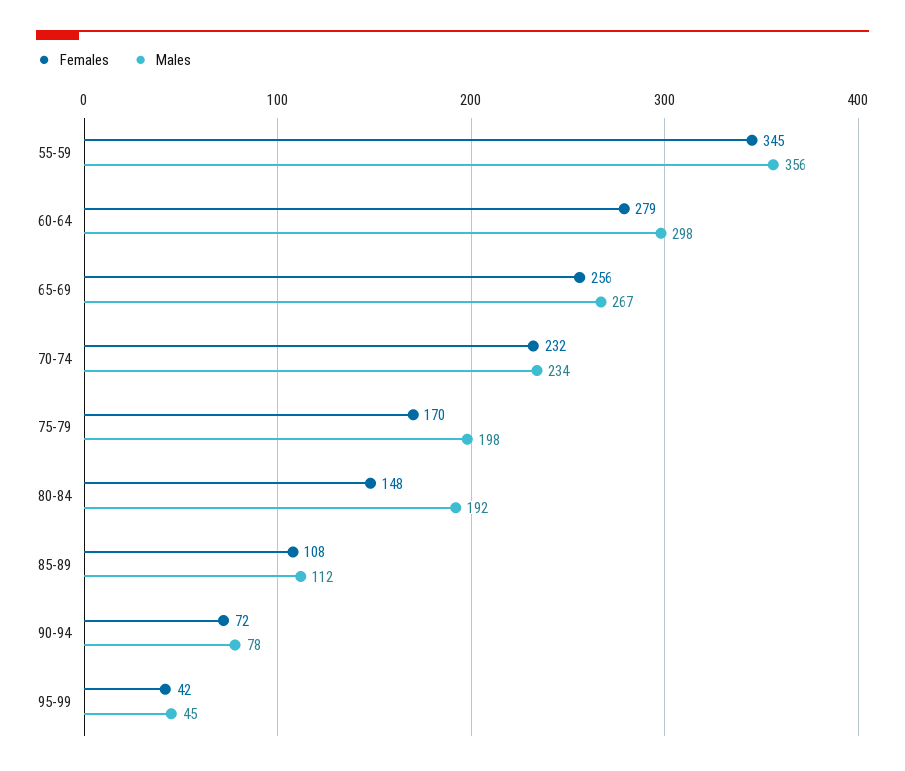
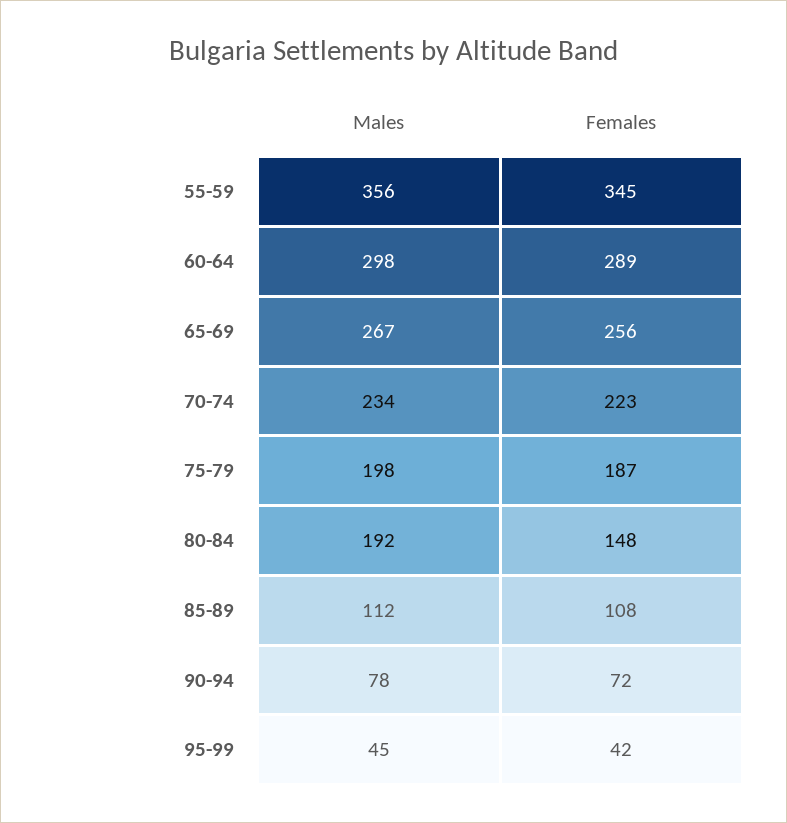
  {
    "Females": {
      "55-59": 345,
-     "60-64": 279,
+     "60-64": 289,
      "65-69": 256,
-     "70-74": 232,
+     "70-74": 223,
-     "75-79": 170,
+     "75-79": 187,
      "80-84": 148,
      "85-89": 108,
      "90-94": 72,
      "95-99": 42
    },
    "Males": {
      "55-59": 356,
      "60-64": 298,
      "65-69": 267,
      "70-74": 234,
      "75-79": 198,
      "80-84": 192,
      "85-89": 112,
      "90-94": 78,
      "95-99": 45
    }
  }

